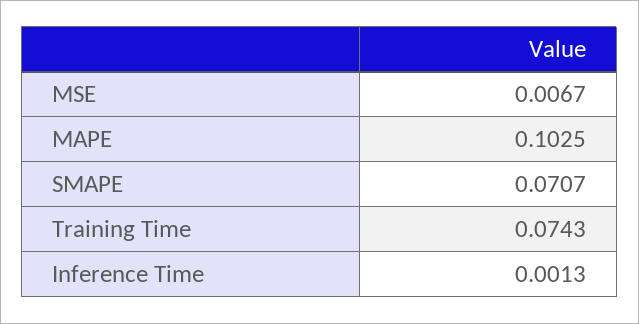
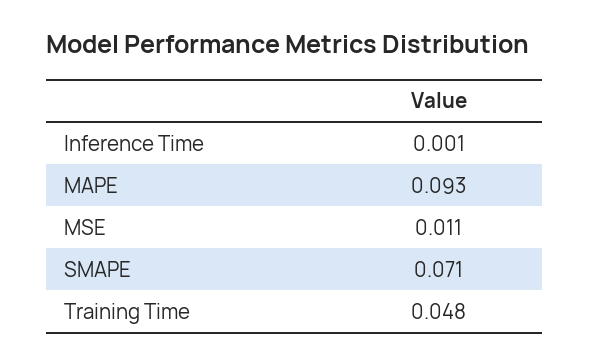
  {
-   "MSE": 0.0067,
+   "MSE": 0.011,
-   "MAPE": 0.1025,
+   "MAPE": 0.093,
    "SMAPE": 0.0707,
-   "Training Time": 0.0743,
+   "Training Time": 0.048,
    "Inference Time": 0.0013
  }

